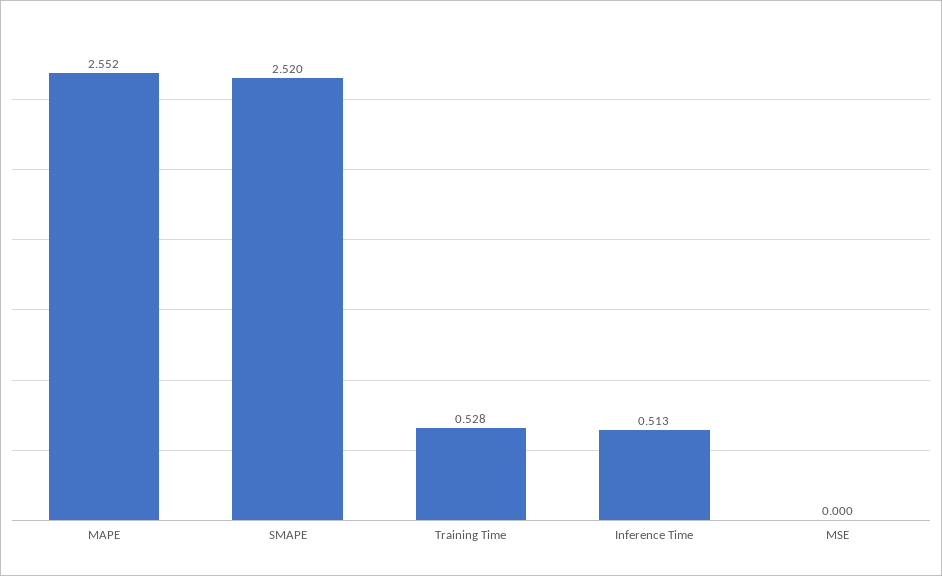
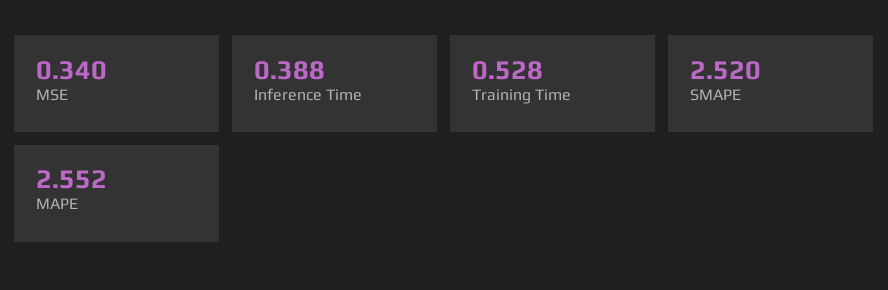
  {
    "MAPE": 2.552,
    "SMAPE": 2.52,
    "Training Time": 0.528,
-   "Inference Time": 0.513,
+   "Inference Time": 0.388,
-   "MSE": 0
+   "MSE": 0.34
  }

